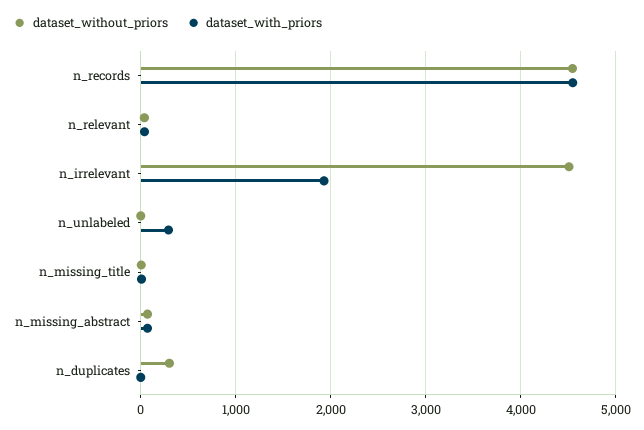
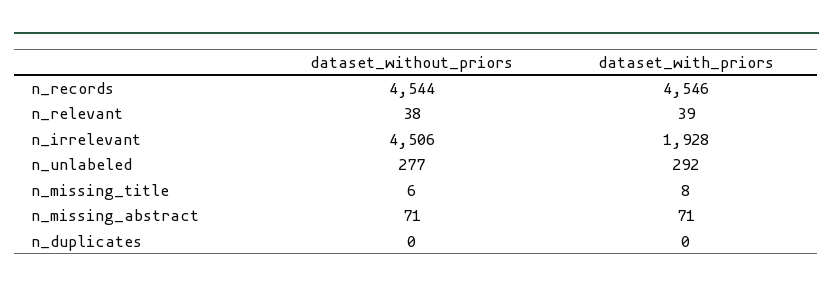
  {
    "dataset_without_priors": {
      "n_records": 4544,
      "n_relevant": 38,
      "n_irrelevant": 4506,
-     "n_unlabeled": 0,
+     "n_unlabeled": 277,
      "n_missing_title": 6,
      "n_missing_abstract": 71,
-     "n_duplicates": 300
+     "n_duplicates": 0
    },
    "dataset_with_priors": {
      "n_records": 4546,
      "n_relevant": 39,
      "n_irrelevant": 1928,
      "n_unlabeled": 292,
      "n_missing_title": 8,
      "n_missing_abstract": 71,
      "n_duplicates": 0
    }
  }

